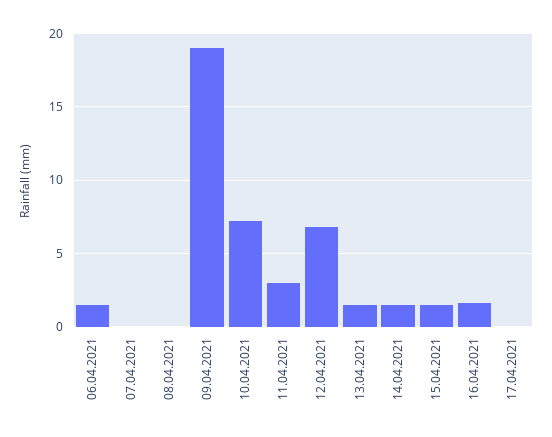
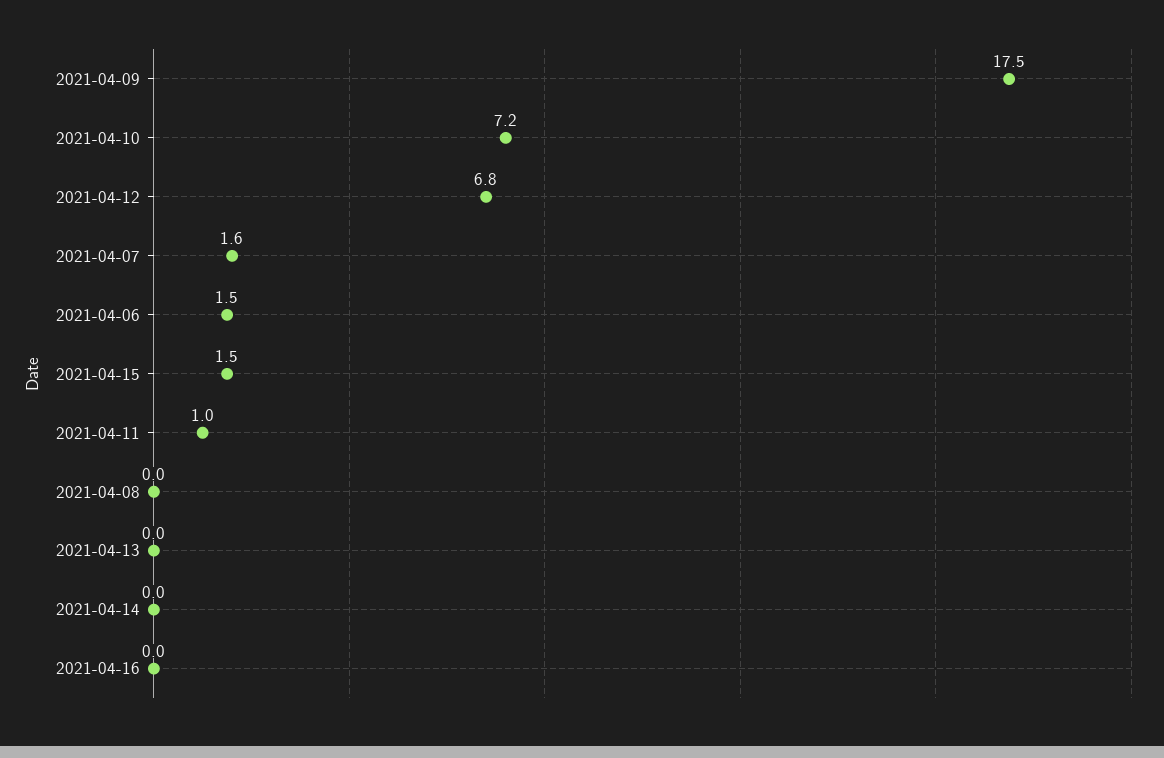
  {
    "06.04.2021": 1.5,
-   "07.04.2021": 0,
+   "07.04.2021": 1.6,
    "08.04.2021": 0,
-   "09.04.2021": 19,
+   "09.04.2021": 17.5,
    "10.04.2021": 7.2,
-   "11.04.2021": 3,
+   "11.04.2021": 1,
    "12.04.2021": 6.8,
-   "13.04.2021": 1.5,
+   "13.04.2021": 0,
-   "14.04.2021": 1.5,
+   "14.04.2021": 0,
    "15.04.2021": 1.5,
-   "16.04.2021": 1.5,
+   "16.04.2021": 0
-   "17.04.2021": 0
  }

